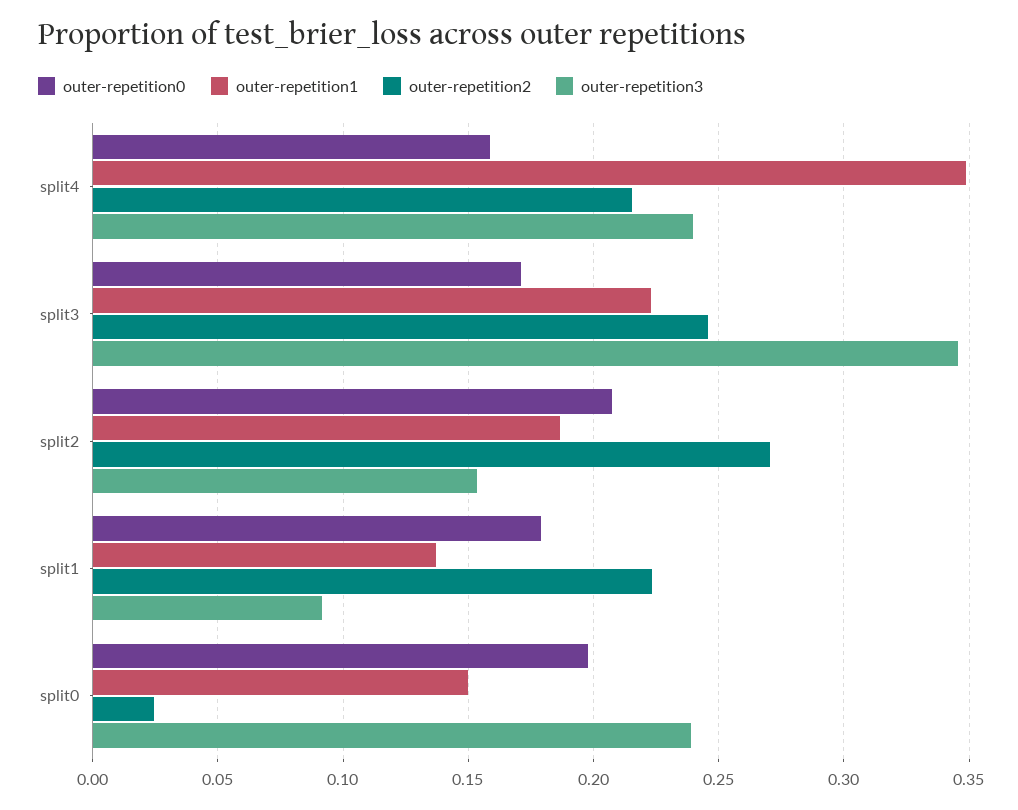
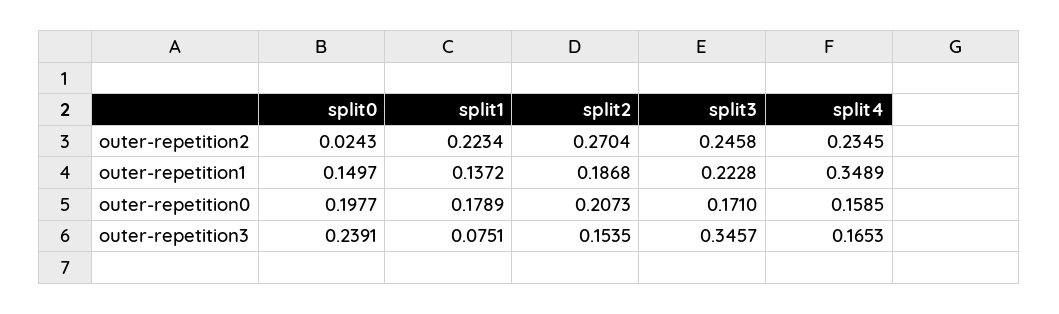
  {
    "outer-repetition0": {
      "split4": 0.1585,
      "split3": 0.171,
      "split2": 0.2073,
      "split1": 0.1789,
      "split0": 0.1977
    },
    "outer-repetition1": {
      "split4": 0.3489,
      "split3": 0.2228,
      "split2": 0.1868,
      "split1": 0.1372,
      "split0": 0.1497
    },
    "outer-repetition2": {
-     "split4": 0.215,
+     "split4": 0.2345,
      "split3": 0.2458,
      "split2": 0.2704,
      "split1": 0.2234,
      "split0": 0.0243
    },
    "outer-repetition3": {
-     "split4": 0.24,
+     "split4": 0.1653,
      "split3": 0.3457,
      "split2": 0.1535,
-     "split1": 0.09,
+     "split1": 0.0751,
      "split0": 0.2391
    }
  }

